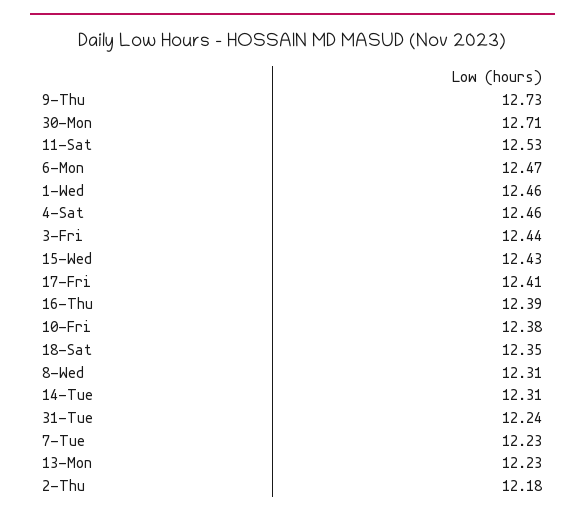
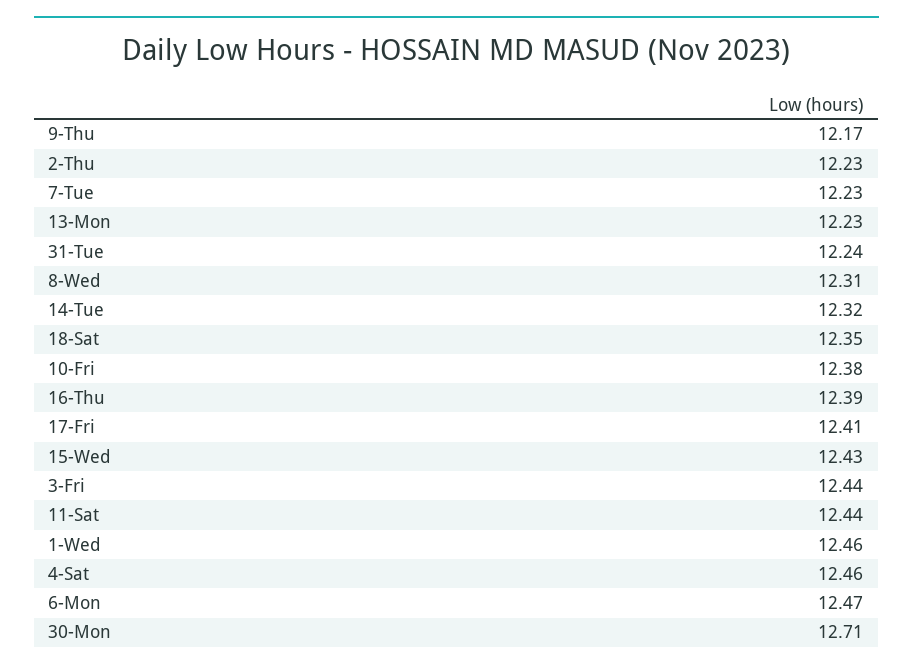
  {
-   "9-Thu": 12.73,
+   "9-Thu": 12.17,
    "30-Mon": 12.71,
-   "11-Sat": 12.53,
+   "11-Sat": 12.44,
    "6-Mon": 12.47,
    "1-Wed": 12.46,
    "4-Sat": 12.46,
    "3-Fri": 12.44,
    "15-Wed": 12.43,
    "17-Fri": 12.41,
    "16-Thu": 12.39,
    "10-Fri": 12.38,
    "18-Sat": 12.35,
    "8-Wed": 12.31,
-   "14-Tue": 12.31,
+   "14-Tue": 12.32,
    "31-Tue": 12.24,
    "7-Tue": 12.23,
    "13-Mon": 12.23,
-   "2-Thu": 12.18
+   "2-Thu": 12.23
  }

